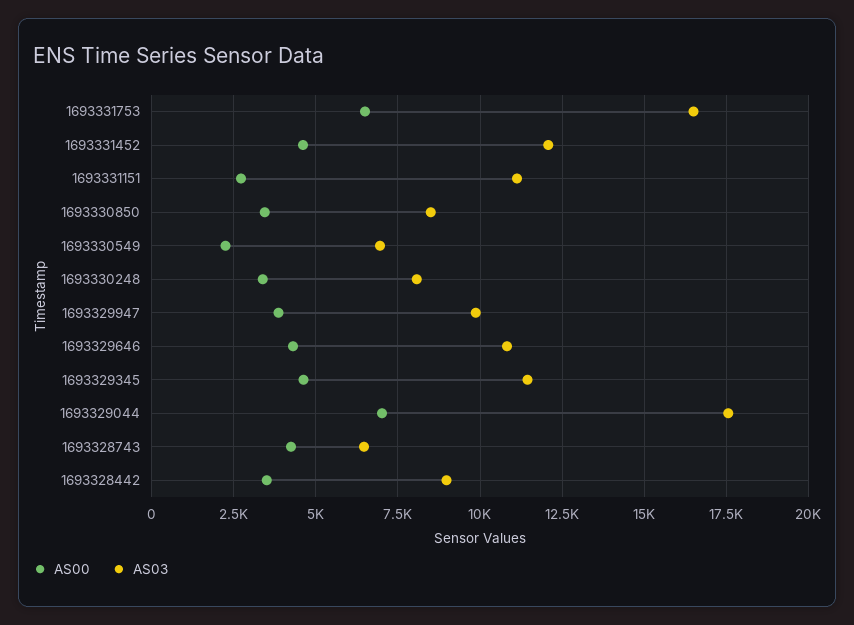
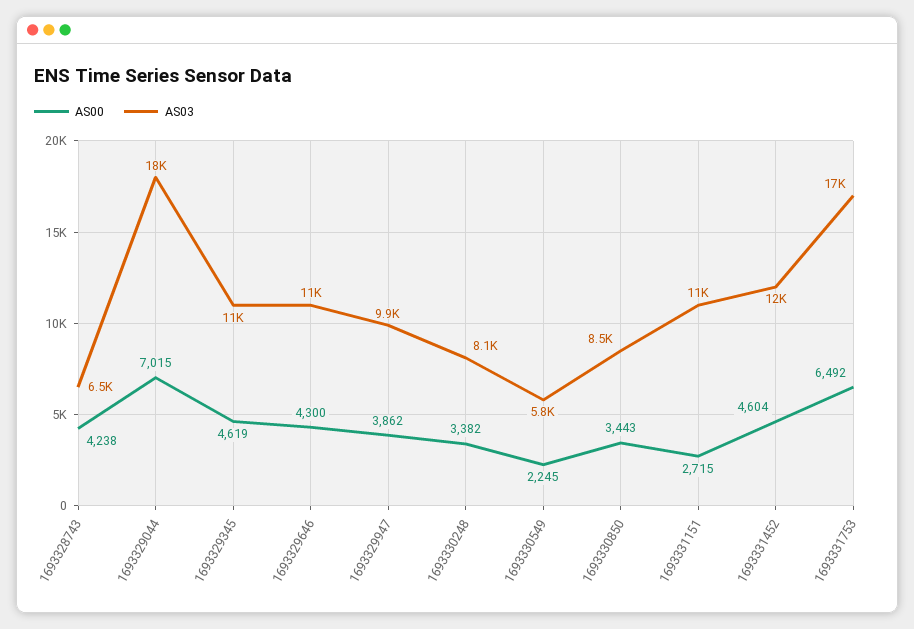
  {
    "AS00": {
      "1693331753": 6492,
      "1693331452": 4604,
      "1693331151": 2715,
      "1693330850": 3443,
      "1693330549": 2245,
      "1693330248": 3382,
      "1693329947": 3862,
      "1693329646": 4300,
      "1693329345": 4619,
      "1693329044": 7015,
-     "1693328743": 4238,
+     "1693328743": 4238
-     "1693328442": 3500
    },
    "AS03": {
      "1693331753": 17000,
      "1693331452": 12000,
      "1693331151": 11000,
      "1693330850": 8500,
-     "1693330549": 7000,
+     "1693330549": 5800,
      "1693330248": 8100,
      "1693329947": 9900,
      "1693329646": 11000,
      "1693329345": 11000,
      "1693329044": 18000,
-     "1693328743": 6500,
+     "1693328743": 6500
-     "1693328442": 9000
    }
  }

